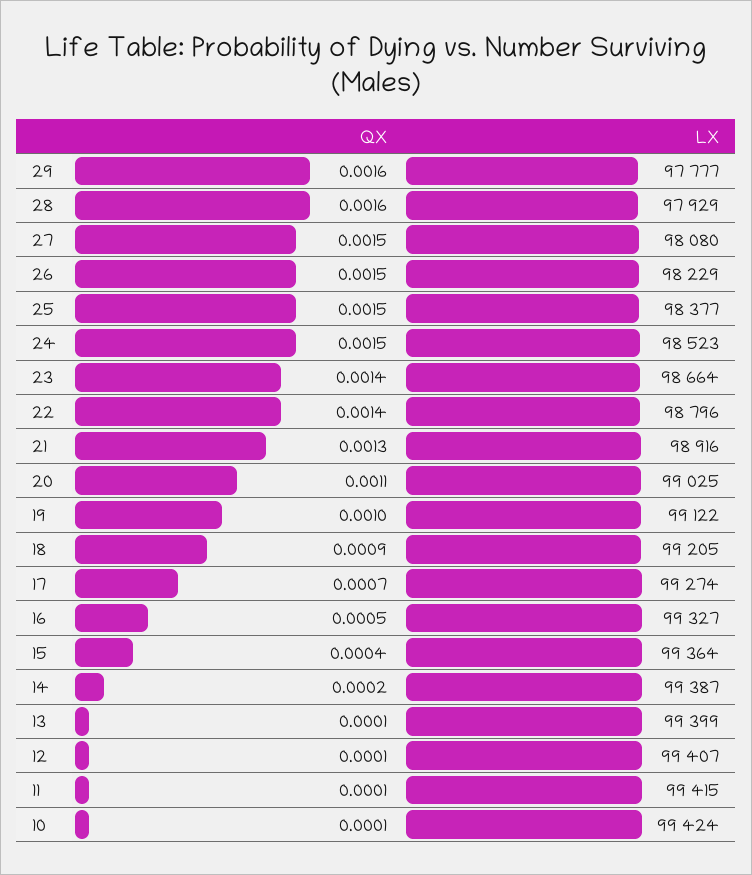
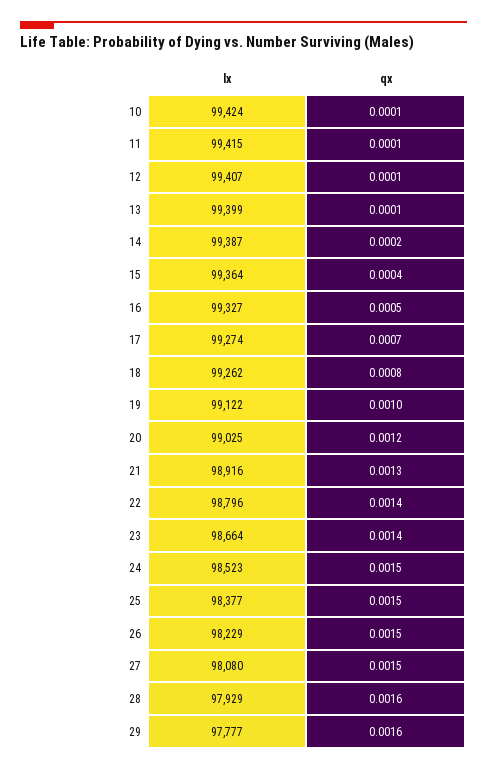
  {
    "QX": {
      "29": 0.0016,
      "28": 0.0016,
      "27": 0.0015,
      "26": 0.0015,
      "25": 0.0015,
      "24": 0.0015,
      "23": 0.0014,
      "22": 0.0014,
      "21": 0.0013,
-     "20": 0.0011,
+     "20": 0.0012,
      "19": 0.001,
-     "18": 0.0009,
+     "18": 0.0008,
      "17": 0.0007,
      "16": 0.0005,
      "15": 0.0004,
      "14": 0.0002,
      "13": 0.0001,
      "12": 0.0001,
      "11": 0.0001,
      "10": 0.0001
    },
    "LX": {
      "29": 97777,
      "28": 97929,
      "27": 98080,
      "26": 98229,
      "25": 98377,
      "24": 98523,
      "23": 98664,
      "22": 98796,
      "21": 98916,
      "20": 99025,
      "19": 99122,
-     "18": 99205,
+     "18": 99262,
      "17": 99274,
      "16": 99327,
      "15": 99364,
      "14": 99387,
      "13": 99399,
      "12": 99407,
      "11": 99415,
      "10": 99424
    }
  }

